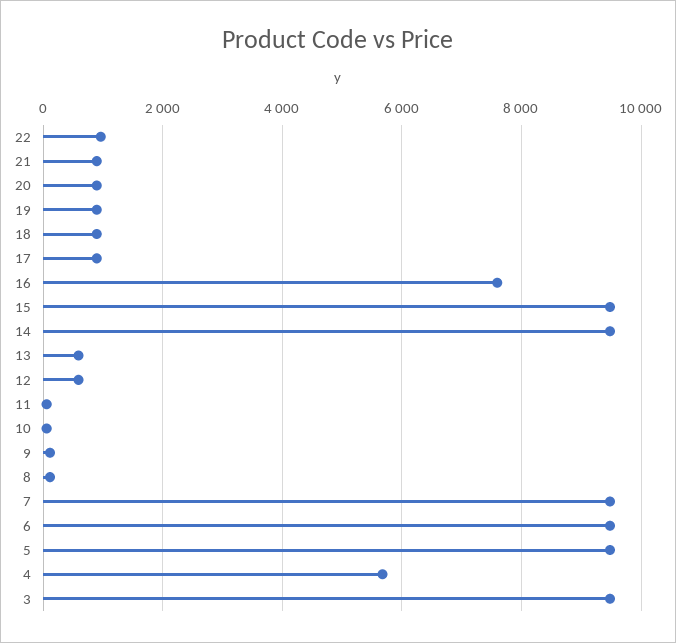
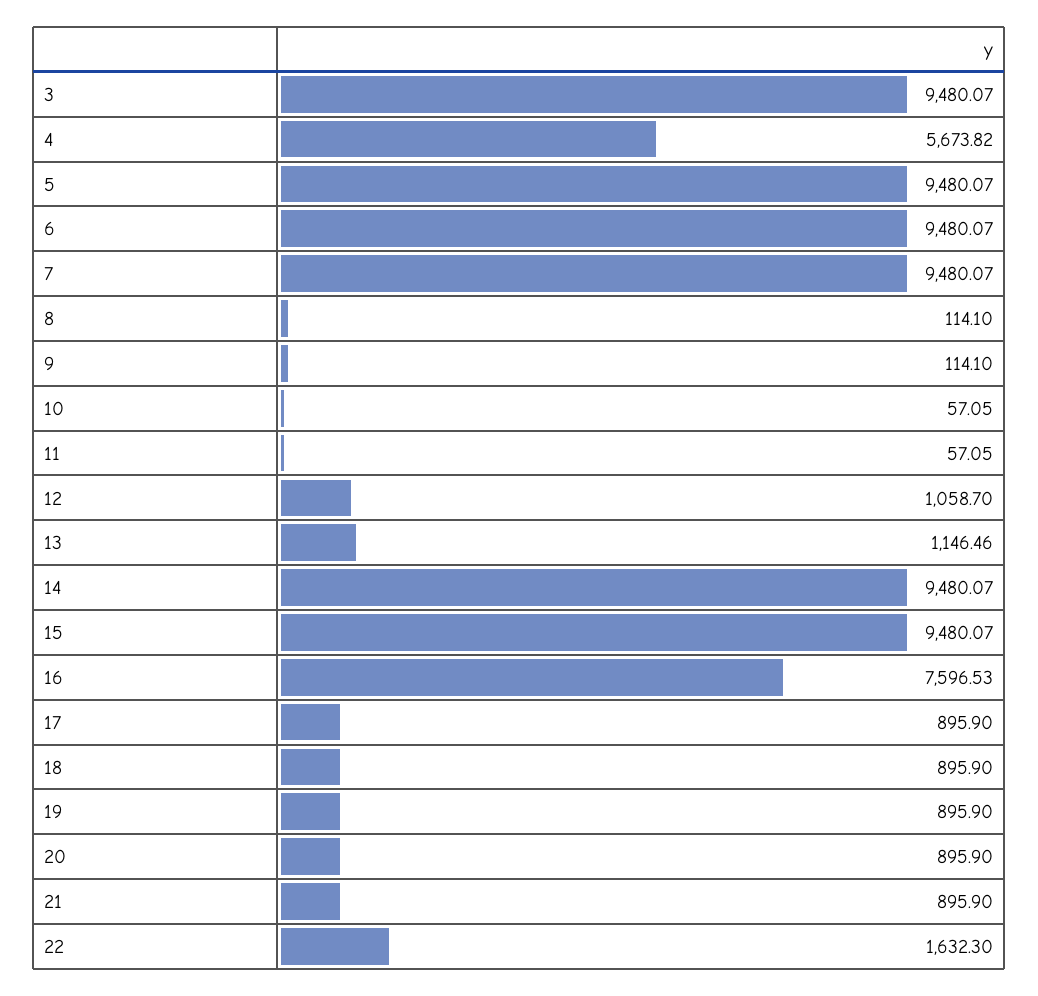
  {
-   "22": 1000,
+   "22": 1632.3,
    "21": 895.9,
    "20": 895.9,
    "19": 895.9,
    "18": 895.9,
    "17": 895.9,
    "16": 7596.53,
    "15": 9480.07,
    "14": 9480.07,
-   "13": 600,
+   "13": 1146.46,
-   "12": 600,
+   "12": 1058.7,
    "11": 57.05,
    "10": 57.05,
    "9": 114.1,
    "8": 114.1,
    "7": 9480.07,
    "6": 9480.07,
    "5": 9480.07,
    "4": 5673.82,
    "3": 9480.07
  }

